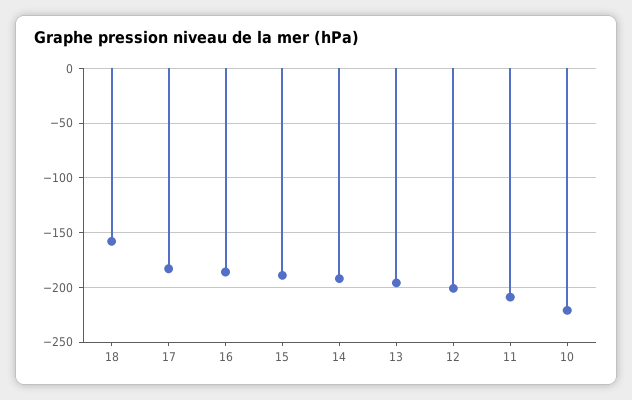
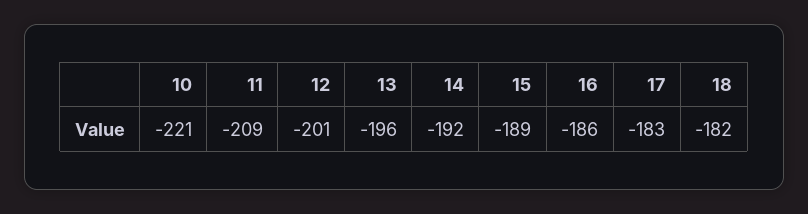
  {
-   "18": -160,
+   "18": -182,
    "17": -183,
    "16": -186,
    "15": -189,
    "14": -192,
    "13": -196,
    "12": -201,
    "11": -209,
    "10": -221
  }

